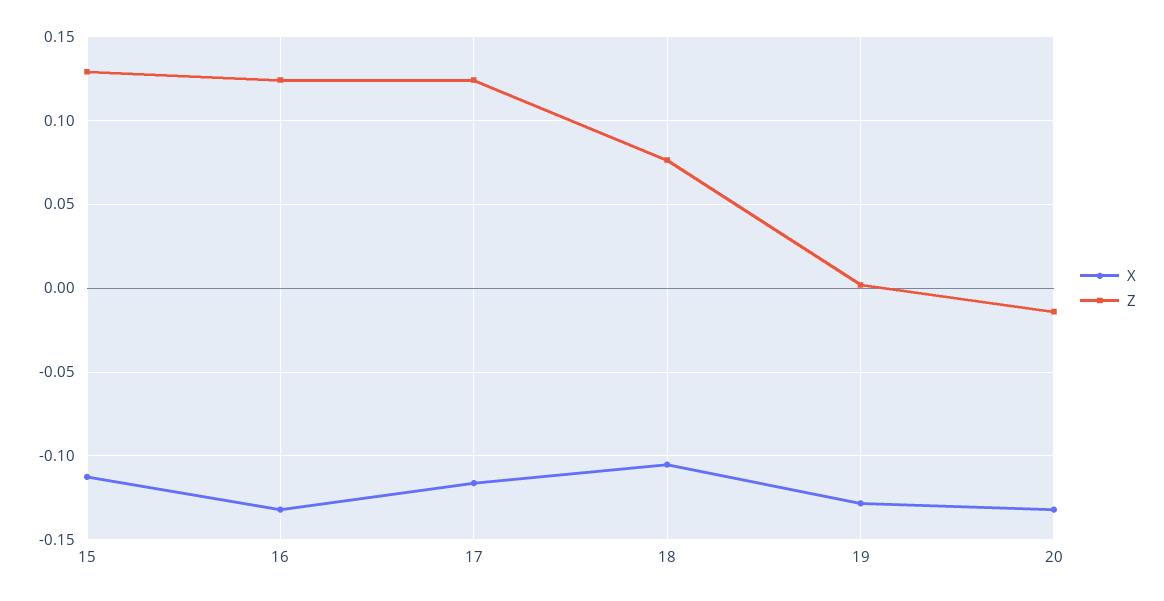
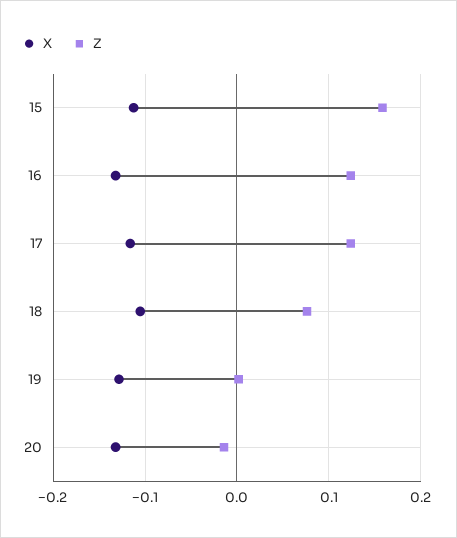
  {
    "X": {
      "15": -0.115,
      "16": -0.13,
      "17": -0.115,
      "18": -0.105,
      "19": -0.13,
      "20": -0.13
    },
    "Z": {
-     "15": 0.13,
+     "15": 0.16,
      "16": 0.125,
      "17": 0.125,
      "18": 0.075,
      "19": 0,
      "20": -0.015
    }
  }

